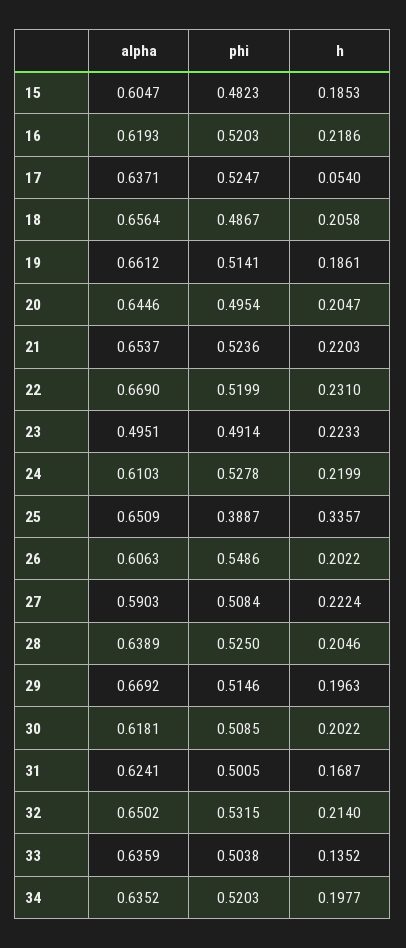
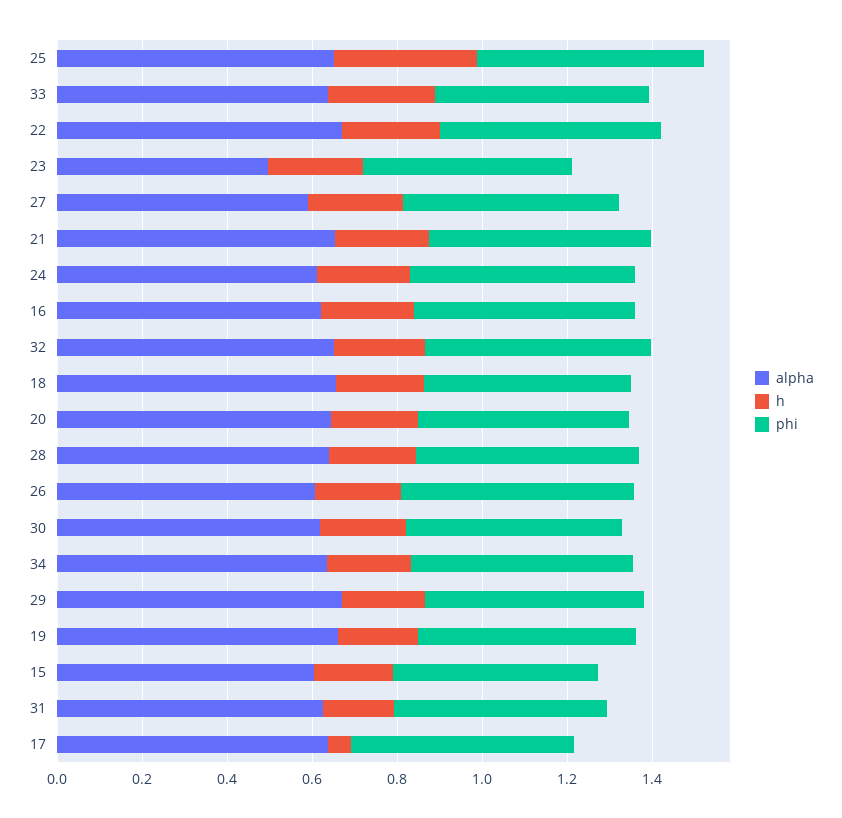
  {
    "alpha": {
      "15": 0.6047,
      "16": 0.6193,
      "17": 0.6371,
      "18": 0.6564,
      "19": 0.6612,
      "20": 0.6446,
      "21": 0.6537,
      "22": 0.669,
      "23": 0.4951,
      "24": 0.6103,
      "25": 0.6509,
      "26": 0.6063,
      "27": 0.5903,
      "28": 0.6389,
      "29": 0.6692,
      "30": 0.6181,
      "31": 0.6241,
      "32": 0.6502,
      "33": 0.6359,
      "34": 0.6352
    },
    "phi": {
      "15": 0.4823,
      "16": 0.5203,
      "17": 0.5247,
      "18": 0.4867,
      "19": 0.5141,
      "20": 0.4954,
      "21": 0.5236,
      "22": 0.5199,
      "23": 0.4914,
      "24": 0.5278,
-     "25": 0.3887,
+     "25": 0.55,
      "26": 0.5486,
      "27": 0.5084,
      "28": 0.525,
      "29": 0.5146,
      "30": 0.5085,
      "31": 0.5005,
      "32": 0.5315,
      "33": 0.5038,
      "34": 0.5203
    },
    "h": {
      "15": 0.1853,
      "16": 0.2186,
      "17": 0.054,
      "18": 0.2058,
      "19": 0.1861,
      "20": 0.2047,
      "21": 0.2203,
      "22": 0.231,
      "23": 0.2233,
      "24": 0.2199,
      "25": 0.3357,
      "26": 0.2022,
      "27": 0.2224,
      "28": 0.2046,
      "29": 0.1963,
      "30": 0.2022,
      "31": 0.1687,
      "32": 0.214,
-     "33": 0.1352,
+     "33": 0.25,
      "34": 0.1977
    }
  }

